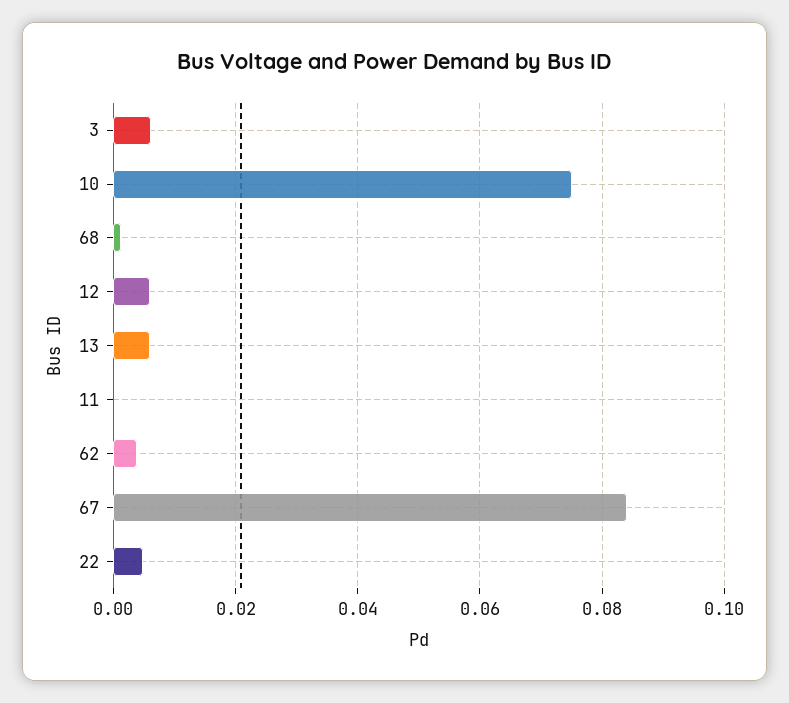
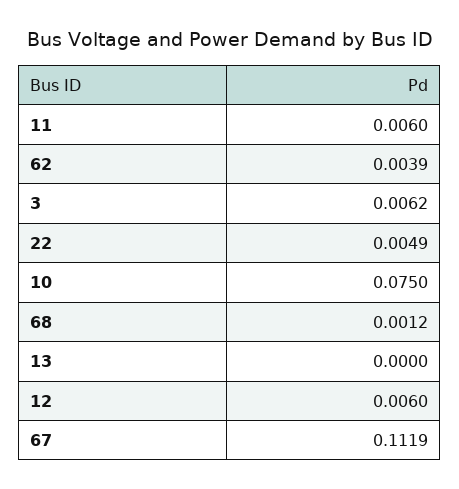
  {
    "3": 0.0062,
    "10": 0.075,
    "68": 0.0012,
    "12": 0.006,
-   "13": 0.006,
+   "13": 0,
-   "11": 0,
+   "11": 0.006,
    "62": 0.0039,
-   "67": 0.084,
+   "67": 0.1119,
    "22": 0.0049
  }

